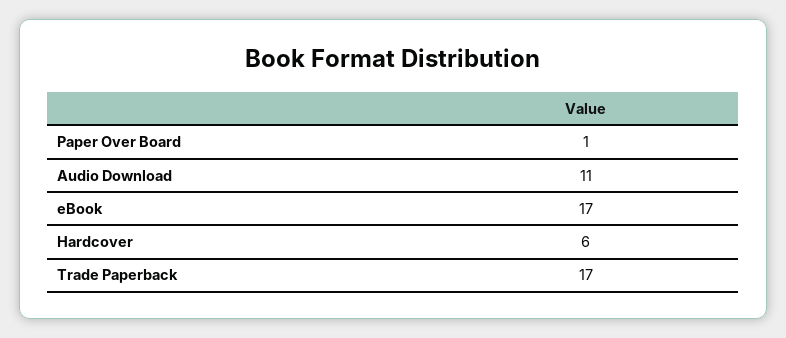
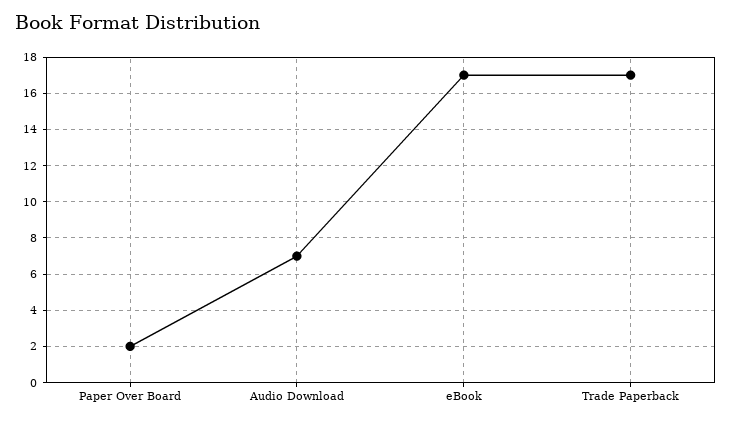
  {
-   "Paper Over Board": 1,
+   "Paper Over Board": 2,
-   "Audio Download": 11,
+   "Audio Download": 7,
    "eBook": 17,
-   "Hardcover": 6,
    "Trade Paperback": 17
  }

